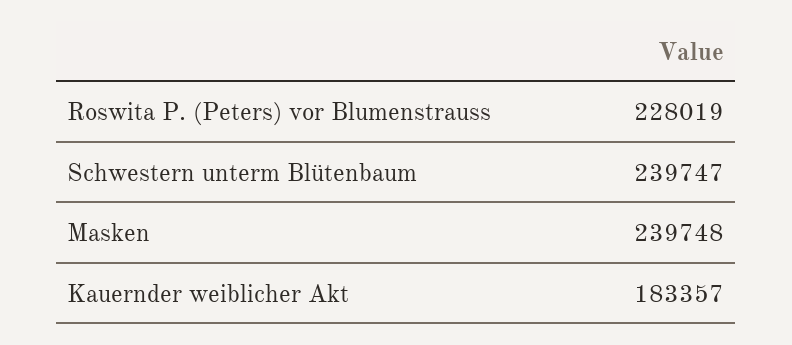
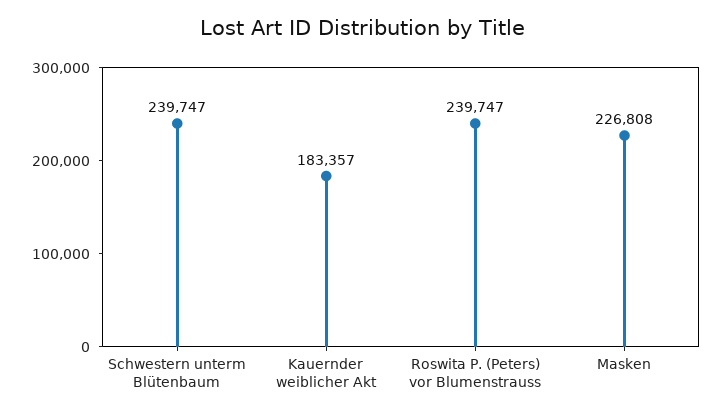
  {
-   "Roswita P. (Peters) vor Blumenstrauss": 228019,
+   "Roswita P. (Peters) vor Blumenstrauss": 239747,
    "Schwestern unterm Blütenbaum": 239747,
-   "Masken": 239748,
+   "Masken": 226808,
    "Kauernder weiblicher Akt": 183357
  }

